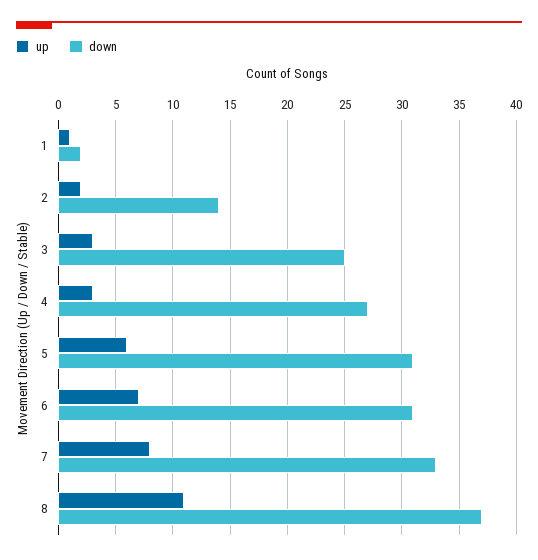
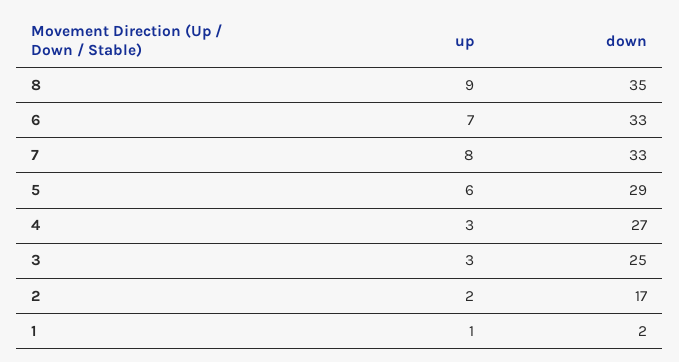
  {
    "up": {
      "1": 1,
      "2": 2,
      "3": 3,
      "4": 3,
      "5": 6,
      "6": 7,
      "7": 8,
-     "8": 11
+     "8": 9
    },
    "down": {
      "1": 2,
-     "2": 14,
+     "2": 17,
      "3": 25,
      "4": 27,
-     "5": 31,
+     "5": 29,
-     "6": 31,
+     "6": 33,
      "7": 33,
-     "8": 37
+     "8": 35
    }
  }

